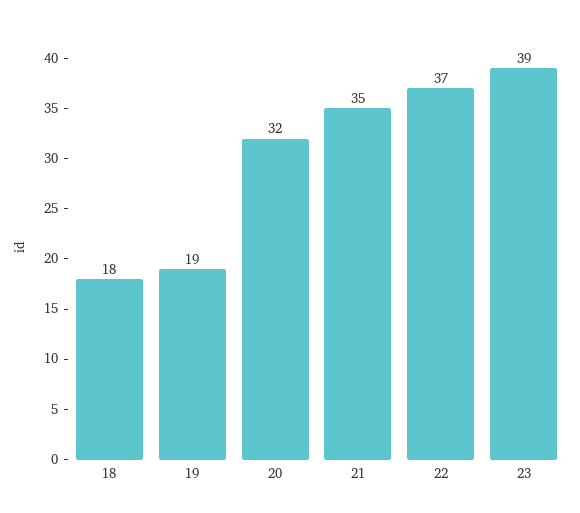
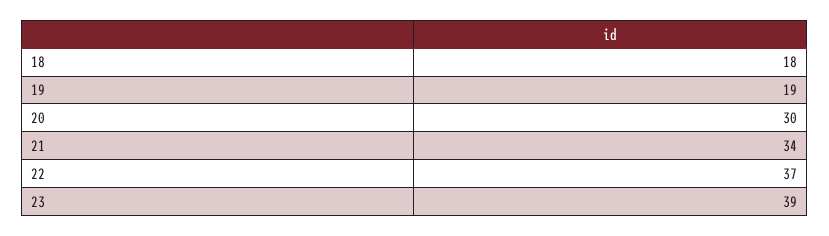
  {
    "18": 18,
    "19": 19,
-   "20": 32,
+   "20": 30,
-   "21": 35,
+   "21": 34,
    "22": 37,
    "23": 39
  }

